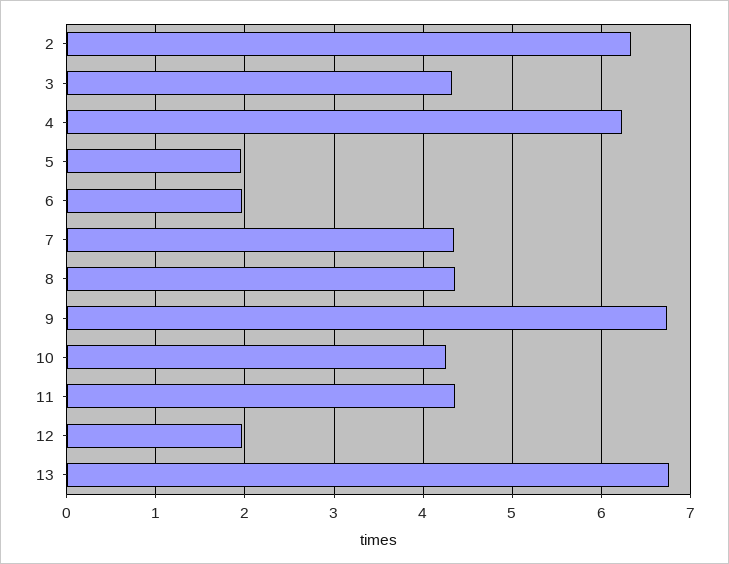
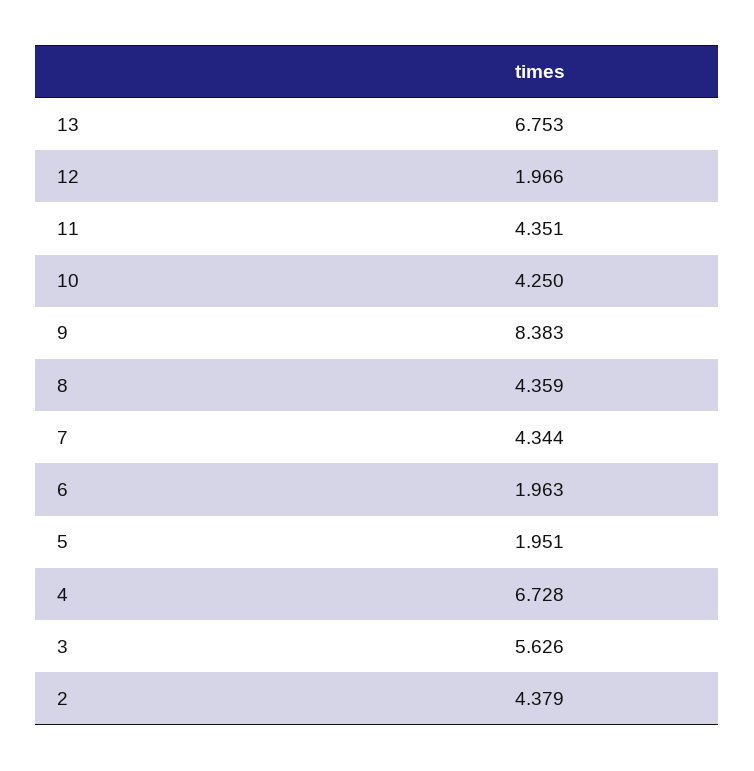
  {
-   "2": 6.3,
+   "2": 4.379,
-   "3": 4.3,
+   "3": 5.626,
-   "4": 6.2,
+   "4": 6.728,
    "5": 1.951,
    "6": 1.963,
    "7": 4.344,
    "8": 4.359,
-   "9": 6.7,
+   "9": 8.383,
    "10": 4.25,
    "11": 4.351,
    "12": 1.966,
    "13": 6.753
  }

